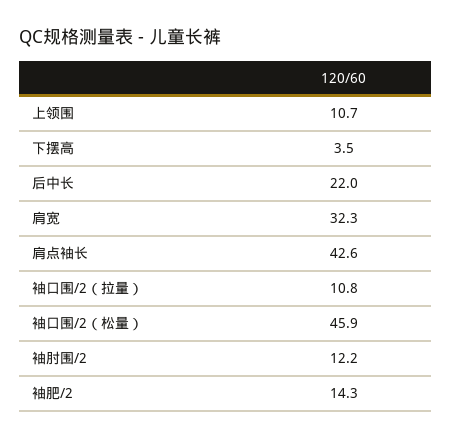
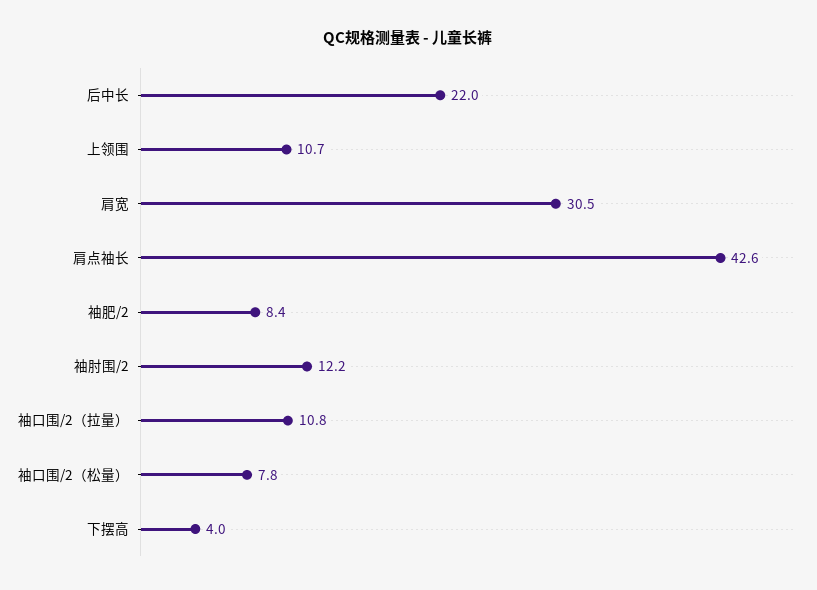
  {
    "上领围": 10.7,
-   "下摆高": 3.5,
+   "下摆高": 4,
    "后中长": 22,
-   "肩宽": 32.3,
+   "肩宽": 30.5,
    "肩点袖长": 42.6,
    "袖口围/2（拉量）": 10.8,
-   "袖口围/2（松量）": 45.9,
+   "袖口围/2（松量）": 7.8,
    "袖肘围/2": 12.2,
-   "袖肥/2": 14.3
+   "袖肥/2": 8.4
  }

